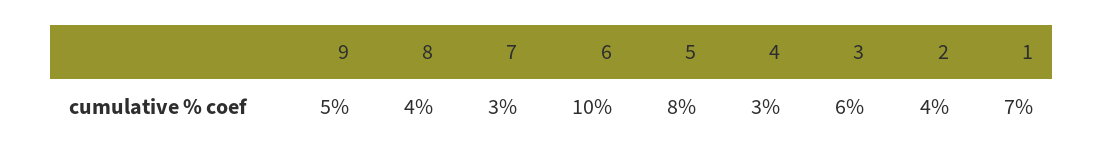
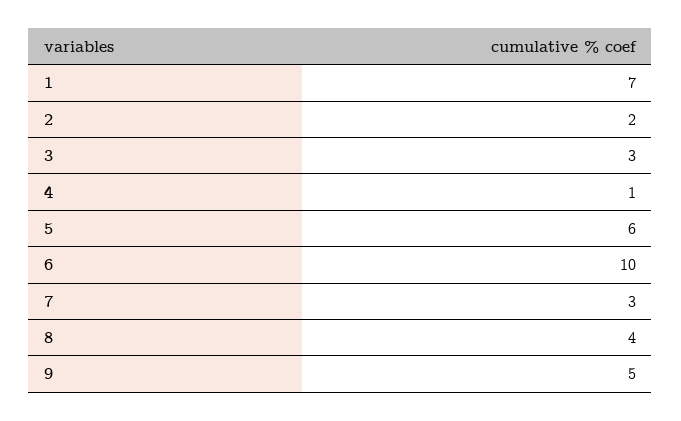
  {
    "9": 5,
    "8": 4,
    "7": 3,
    "6": 10,
-   "5": 8,
+   "5": 6,
-   "4": 3,
+   "4": 1,
-   "3": 6,
+   "3": 3,
-   "2": 4,
+   "2": 2,
    "1": 7
  }

